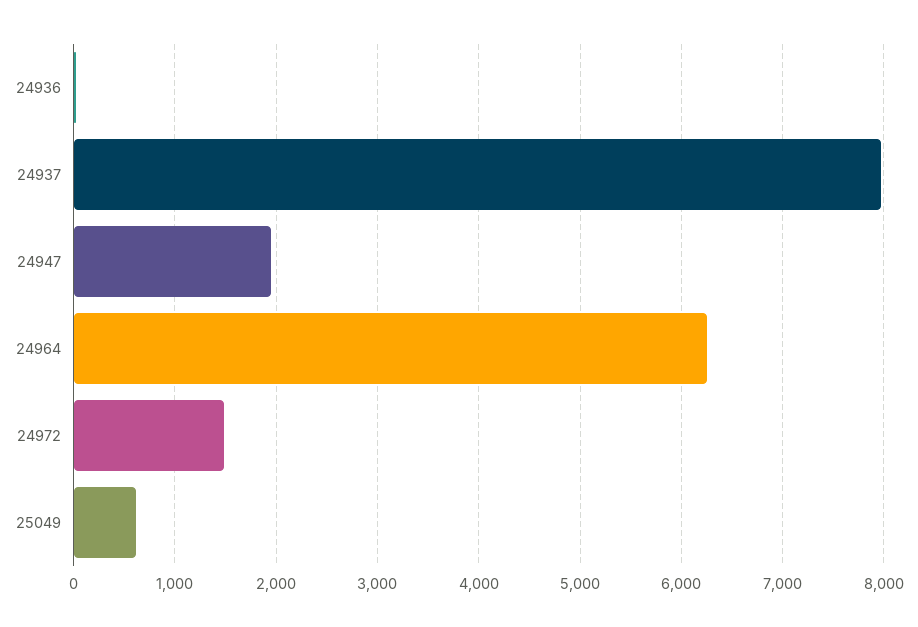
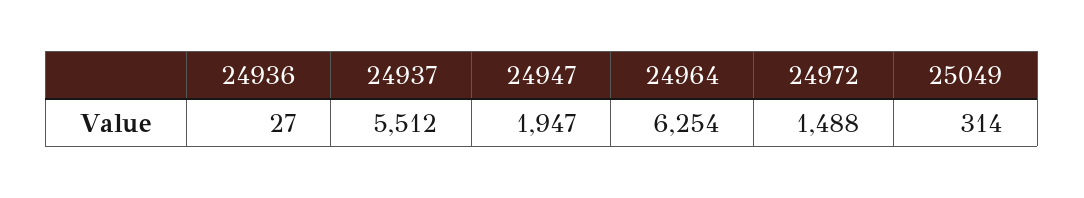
  {
    "24936": 27,
-   "24937": 8000,
+   "24937": 5512,
    "24947": 1947,
    "24964": 6254,
    "24972": 1488,
-   "25049": 600
+   "25049": 314
  }

